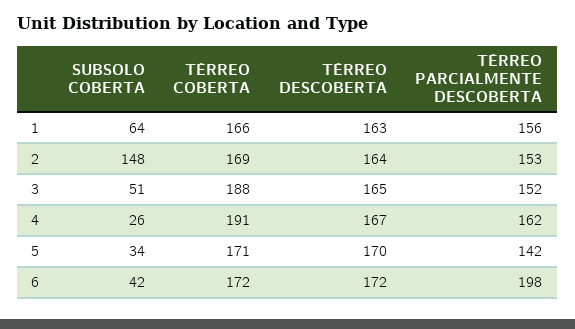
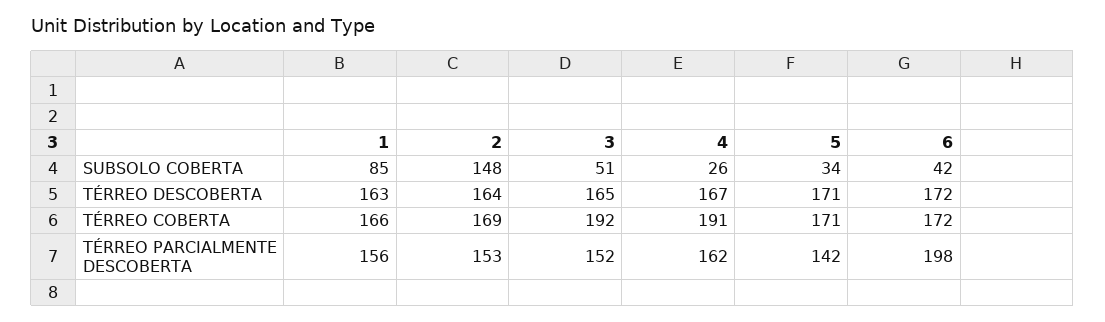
  {
    "SUBSOLO COBERTA": {
-     "1": 64,
+     "1": 85,
      "2": 148,
      "3": 51,
      "4": 26,
      "5": 34,
      "6": 42
    },
    "TÉRREO COBERTA": {
      "1": 166,
      "2": 169,
-     "3": 188,
+     "3": 192,
      "4": 191,
      "5": 171,
      "6": 172
    },
    "TÉRREO DESCOBERTA": {
      "1": 163,
      "2": 164,
      "3": 165,
      "4": 167,
-     "5": 170,
+     "5": 171,
      "6": 172
    },
    "TÉRREO PARCIALMENTE DESCOBERTA": {
      "1": 156,
      "2": 153,
      "3": 152,
      "4": 162,
      "5": 142,
      "6": 198
    }
  }

